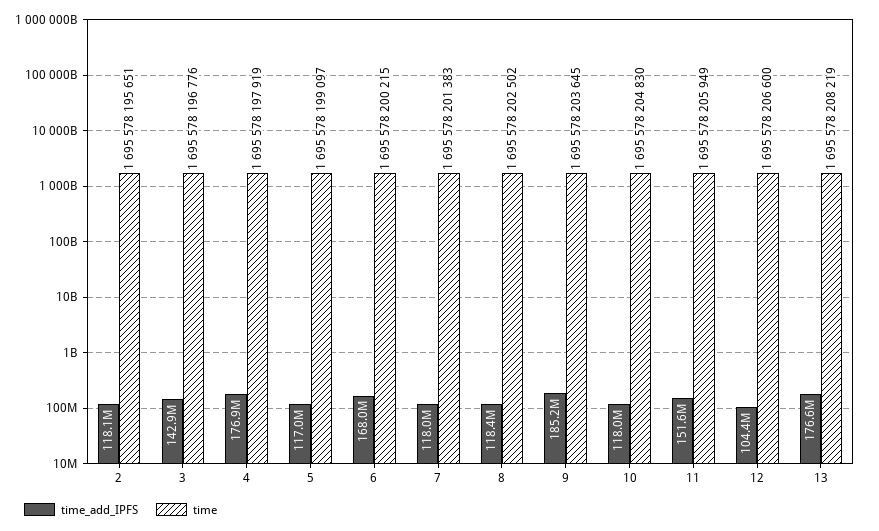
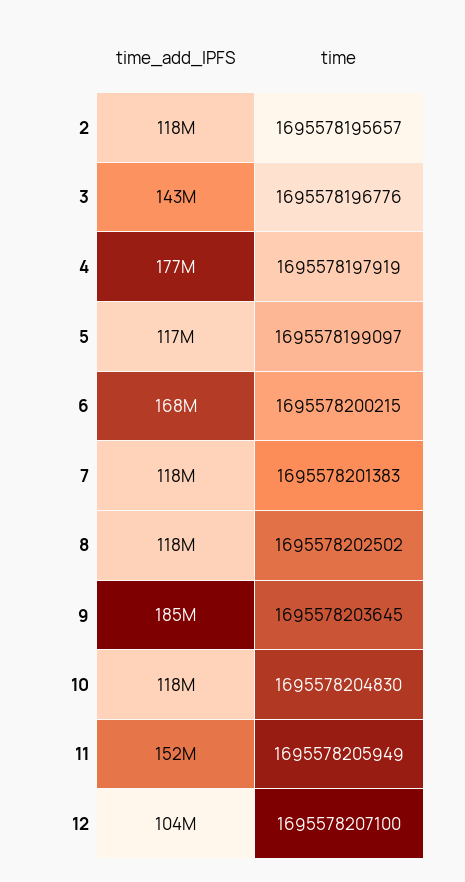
  {
    "time_add_IPFS": {
      "2": 118100000,
      "3": 142900000,
      "4": 176900000,
      "5": 117000000,
      "6": 168000000,
      "7": 118000000,
      "8": 118400000,
      "9": 185200000,
      "10": 118000000,
      "11": 151600000,
-     "12": 104400000,
+     "12": 104400000
-     "13": 176600000
    },
    "time": {
-     "2": 1695578195651,
+     "2": 1695578195657,
      "3": 1695578196776,
      "4": 1695578197919,
      "5": 1695578199097,
      "6": 1695578200215,
      "7": 1695578201383,
      "8": 1695578202502,
      "9": 1695578203645,
      "10": 1695578204830,
      "11": 1695578205949,
-     "12": 1695578206600,
+     "12": 1695578207100
-     "13": 1695578208219
    }
  }

